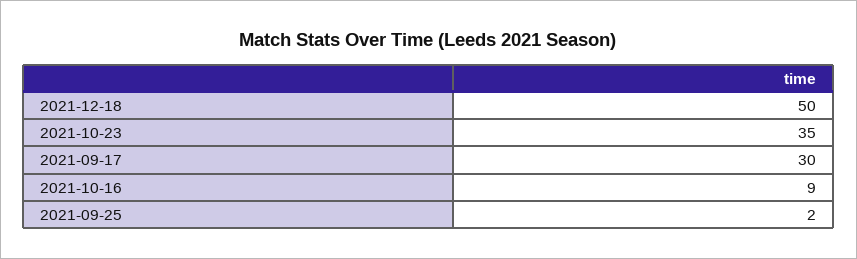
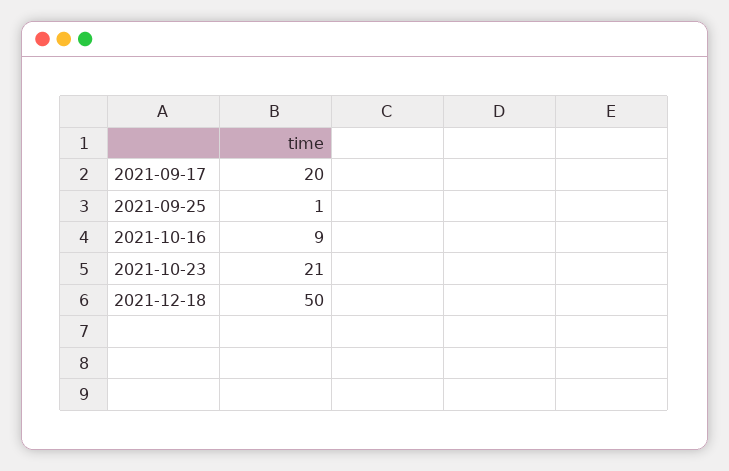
  {
    "2021-12-18": 50,
-   "2021-10-23": 35,
+   "2021-10-23": 21,
-   "2021-09-17": 30,
+   "2021-09-17": 20,
    "2021-10-16": 9,
-   "2021-09-25": 2
+   "2021-09-25": 1
  }

